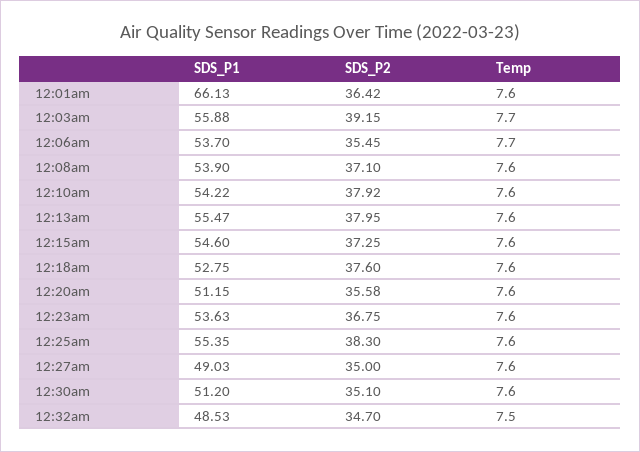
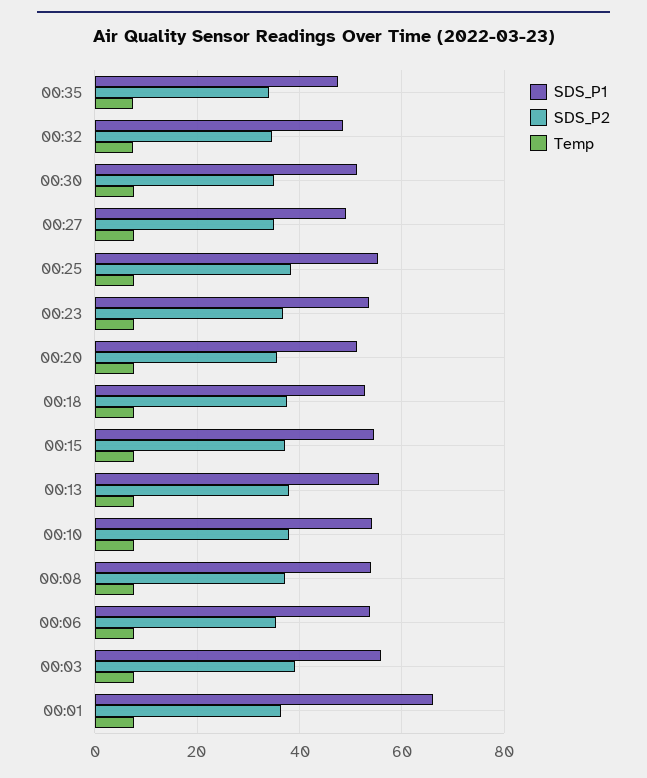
  {
    "SDS_P1": {
      "12:01am": 66.13,
      "12:03am": 55.88,
      "12:06am": 53.7,
      "12:08am": 53.9,
      "12:10am": 54.22,
      "12:13am": 55.47,
      "12:15am": 54.6,
      "12:18am": 52.75,
      "12:20am": 51.15,
      "12:23am": 53.63,
      "12:25am": 55.35,
      "12:27am": 49.03,
      "12:30am": 51.2,
-     "12:32am": 48.53
+     "12:32am": 48.53,
+     "00:35": 48
    },
    "SDS_P2": {
      "12:01am": 36.42,
      "12:03am": 39.15,
      "12:06am": 35.45,
      "12:08am": 37.1,
      "12:10am": 37.92,
      "12:13am": 37.95,
      "12:15am": 37.25,
      "12:18am": 37.6,
      "12:20am": 35.58,
      "12:23am": 36.75,
      "12:25am": 38.3,
      "12:27am": 35,
      "12:30am": 35.1,
-     "12:32am": 34.7
+     "12:32am": 34.7,
+     "00:35": 34
    },
    "Temp": {
      "12:01am": 7.6,
      "12:03am": 7.7,
      "12:06am": 7.7,
      "12:08am": 7.6,
      "12:10am": 7.6,
      "12:13am": 7.6,
      "12:15am": 7.6,
      "12:18am": 7.6,
      "12:20am": 7.6,
      "12:23am": 7.6,
      "12:25am": 7.6,
      "12:27am": 7.6,
      "12:30am": 7.6,
-     "12:32am": 7.5
+     "12:32am": 7.5,
+     "00:35": 8
    }
  }

